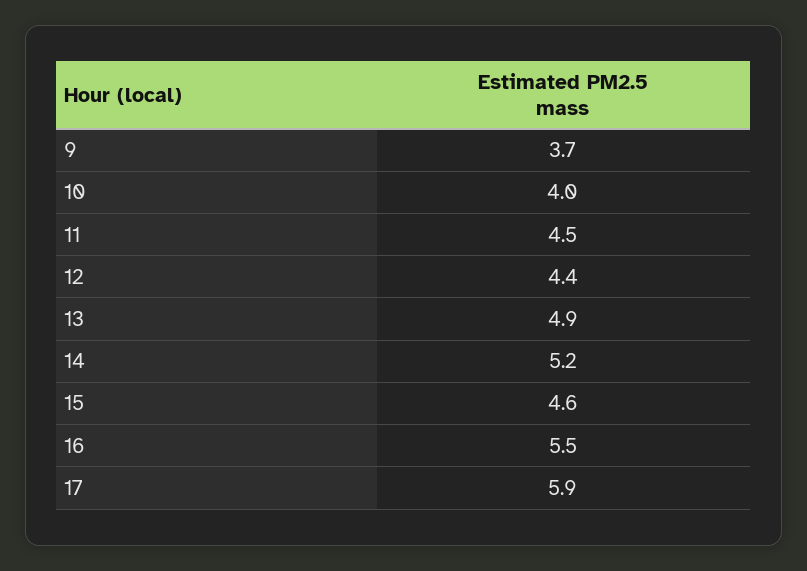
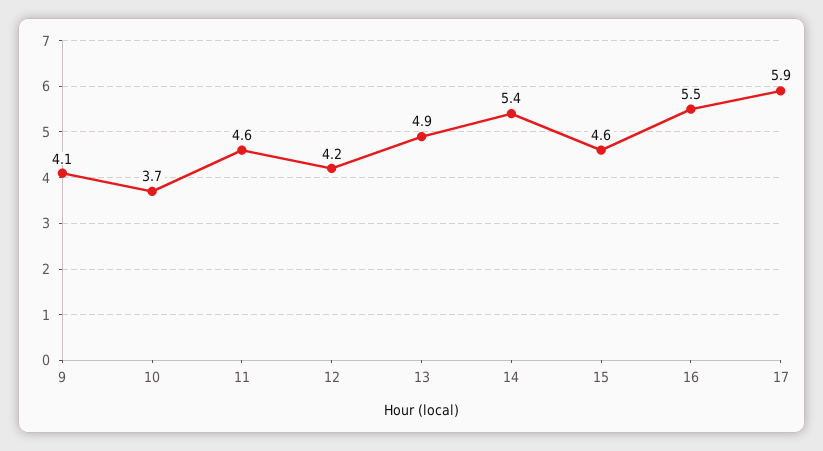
  {
-   "9": 3.7,
+   "9": 4.1,
-   "10": 4,
+   "10": 3.7,
-   "11": 4.5,
+   "11": 4.6,
-   "12": 4.4,
+   "12": 4.2,
    "13": 4.9,
-   "14": 5.2,
+   "14": 5.4,
    "15": 4.6,
    "16": 5.5,
    "17": 5.9
  }

